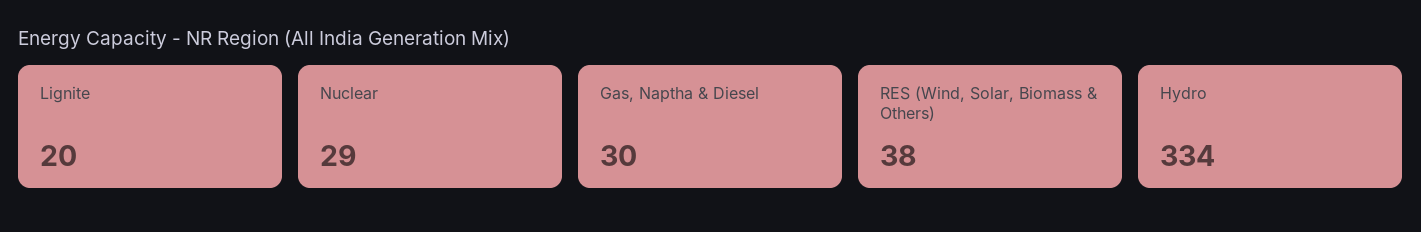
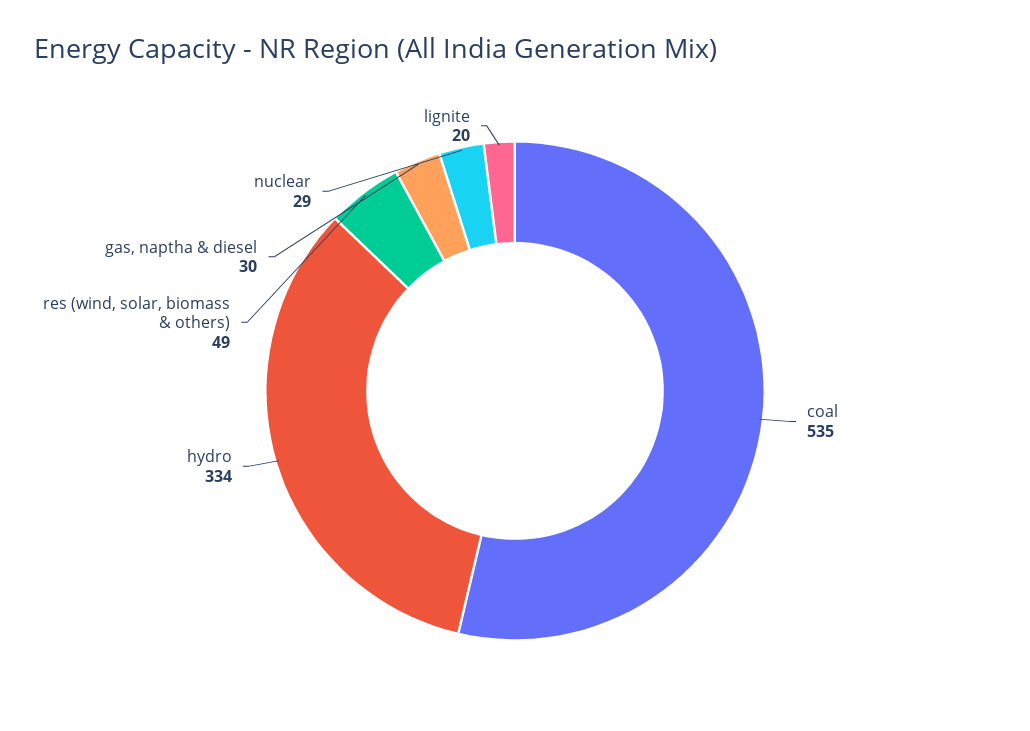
  {
    "Lignite": 20,
    "Nuclear": 29,
    "Gas, Naptha & Diesel": 30,
-   "RES (Wind, Solar, Biomass & Others)": 38,
+   "RES (Wind, Solar, Biomass & Others)": 49,
-   "Hydro": 334
+   "Hydro": 334,
+   "coal": 535
  }

